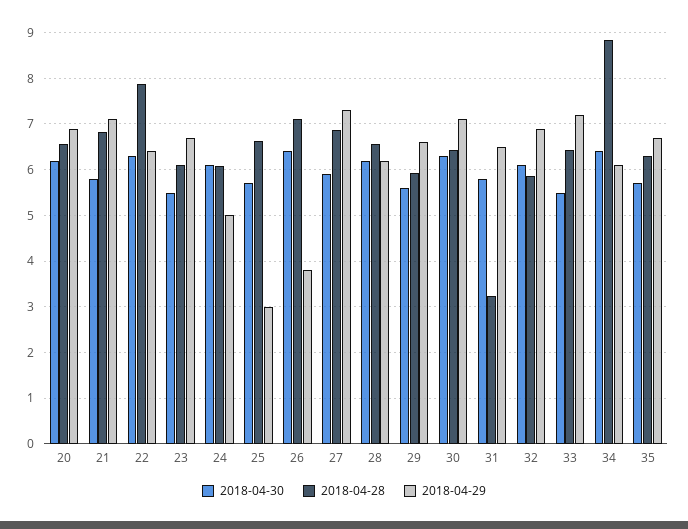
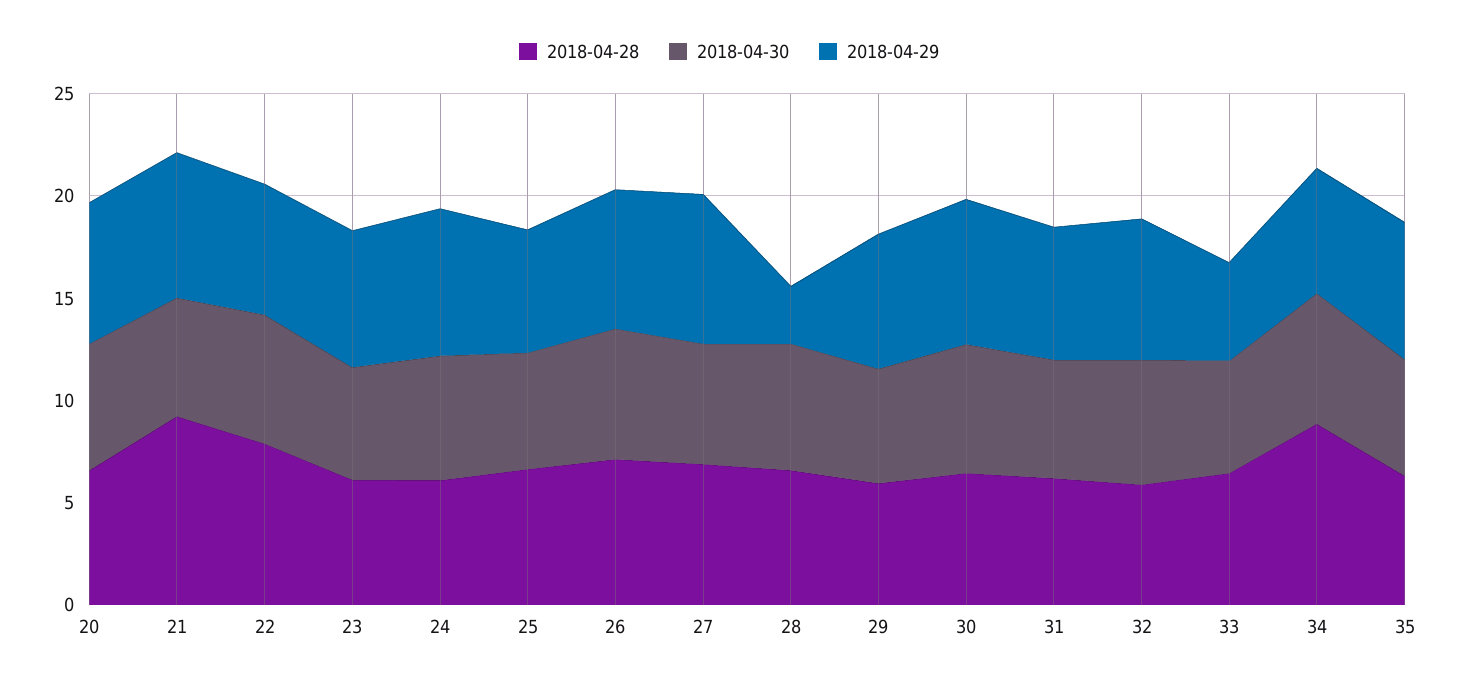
  {
    "2018-04-30": {
      "20": 6.2,
      "21": 5.8,
      "22": 6.4,
      "23": 5.6,
      "24": 6.2,
      "25": 5.8,
      "26": 6.4,
      "27": 6,
      "28": 6.2,
      "29": 5.6,
      "30": 6.4,
      "31": 5.8,
      "32": 6.2,
      "33": 5.6,
      "34": 6.4,
      "35": 5.8
    },
    "2018-04-28": {
      "20": 6.6,
-     "21": 6.8,
+     "21": 9,
      "22": 7.8,
      "23": 6.2,
      "24": 6,
      "25": 6.6,
      "26": 7.2,
      "27": 6.8,
      "28": 6.6,
      "29": 6,
      "30": 6.4,
-     "31": 3.2,
+     "31": 6,
      "32": 5.8,
      "33": 6.4,
      "34": 8.8,
      "35": 6.4
    },
    "2018-04-29": {
      "20": 7,
      "21": 7.2,
      "22": 6.4,
      "23": 6.8,
-     "24": 5,
+     "24": 7,
-     "25": 3,
+     "25": 6,
-     "26": 3.8,
+     "26": 7,
      "27": 7.4,
-     "28": 6.2,
+     "28": 3,
      "29": 6.6,
      "30": 7.2,
      "31": 6.6,
      "32": 7,
-     "33": 7.2,
+     "33": 5,
      "34": 6.2,
      "35": 6.8
    }
  }

